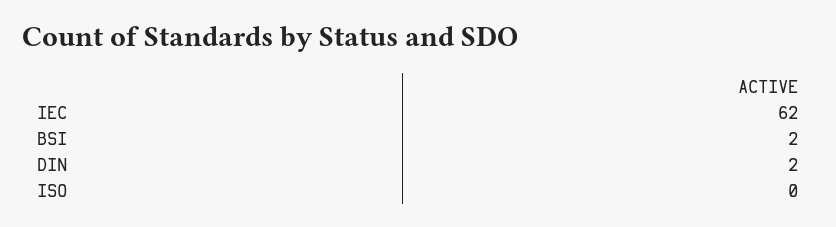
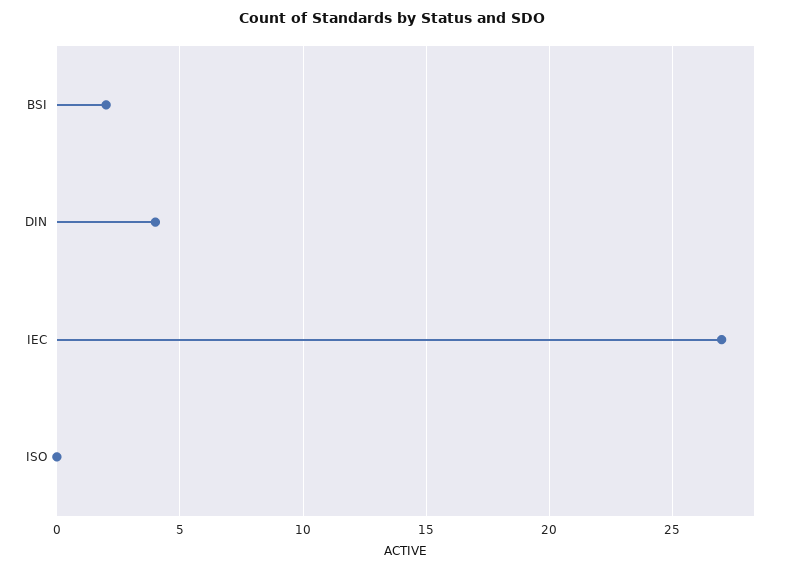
  {
-   "IEC": 62,
+   "IEC": 27,
    "BSI": 2,
-   "DIN": 2,
+   "DIN": 4,
    "ISO": 0
  }

